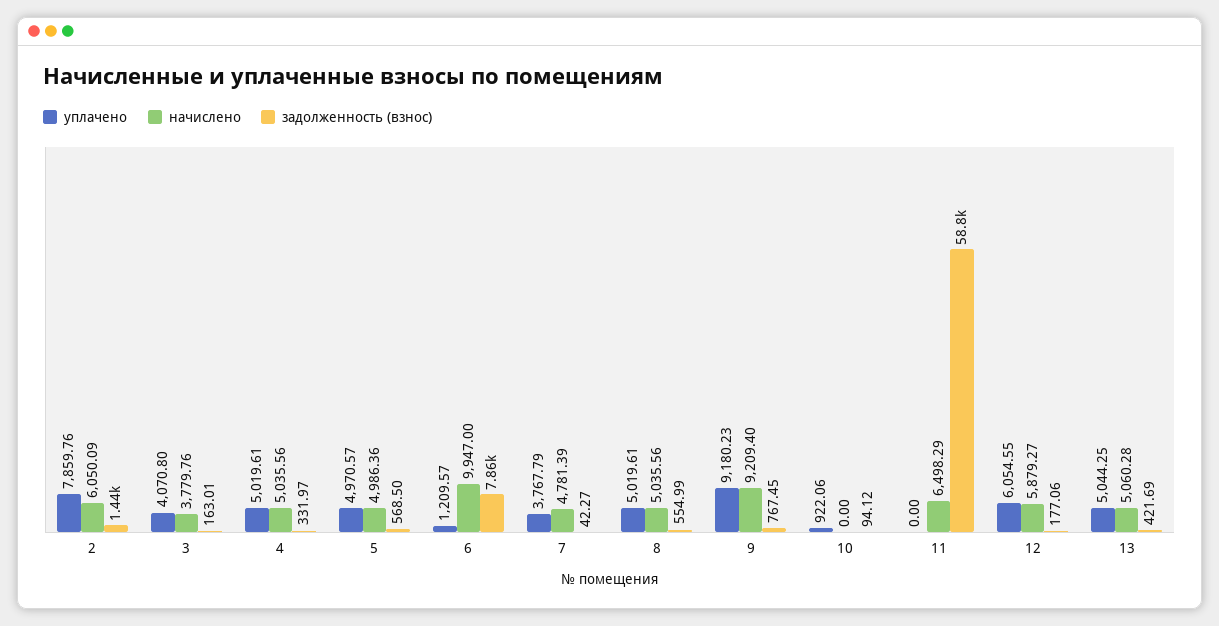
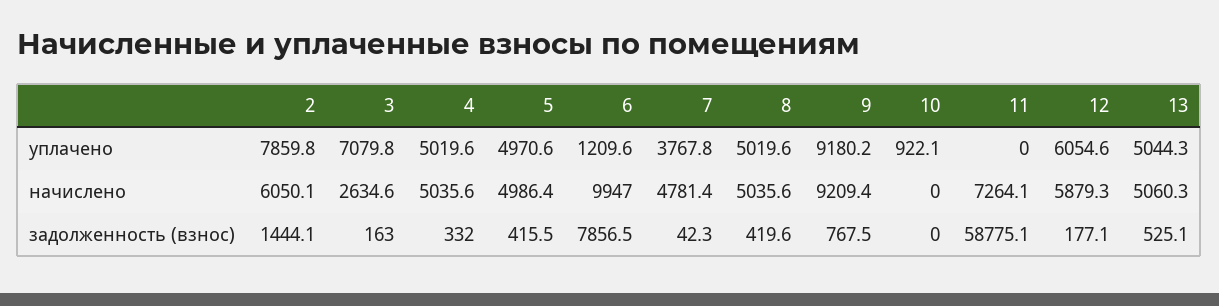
  {
    "уплачено": {
      "2": 7859.76,
-     "3": 4070.8,
+     "3": 7079.8,
      "4": 5019.61,
      "5": 4970.57,
      "6": 1209.57,
      "7": 3767.79,
      "8": 5019.61,
      "9": 9180.23,
      "10": 922.06,
      "11": 0,
      "12": 6054.55,
      "13": 5044.25
    },
    "начислено": {
      "2": 6050.09,
-     "3": 3779.76,
+     "3": 2634.6,
      "4": 5035.56,
      "5": 4986.36,
      "6": 9947,
      "7": 4781.39,
      "8": 5035.56,
      "9": 9209.4,
      "10": 0,
-     "11": 6498.29,
+     "11": 7264.1,
      "12": 5879.27,
      "13": 5060.28
    },
    "задолженность (взнос)": {
      "2": 1444.1,
      "3": 163.01,
      "4": 331.97,
-     "5": 568.5,
+     "5": 415.5,
      "6": 7856.5,
      "7": 42.27,
-     "8": 554.99,
+     "8": 419.6,
      "9": 767.45,
-     "10": 94.12,
+     "10": 0,
      "11": 58775.1,
      "12": 177.06,
-     "13": 421.69
+     "13": 525.1
    }
  }

